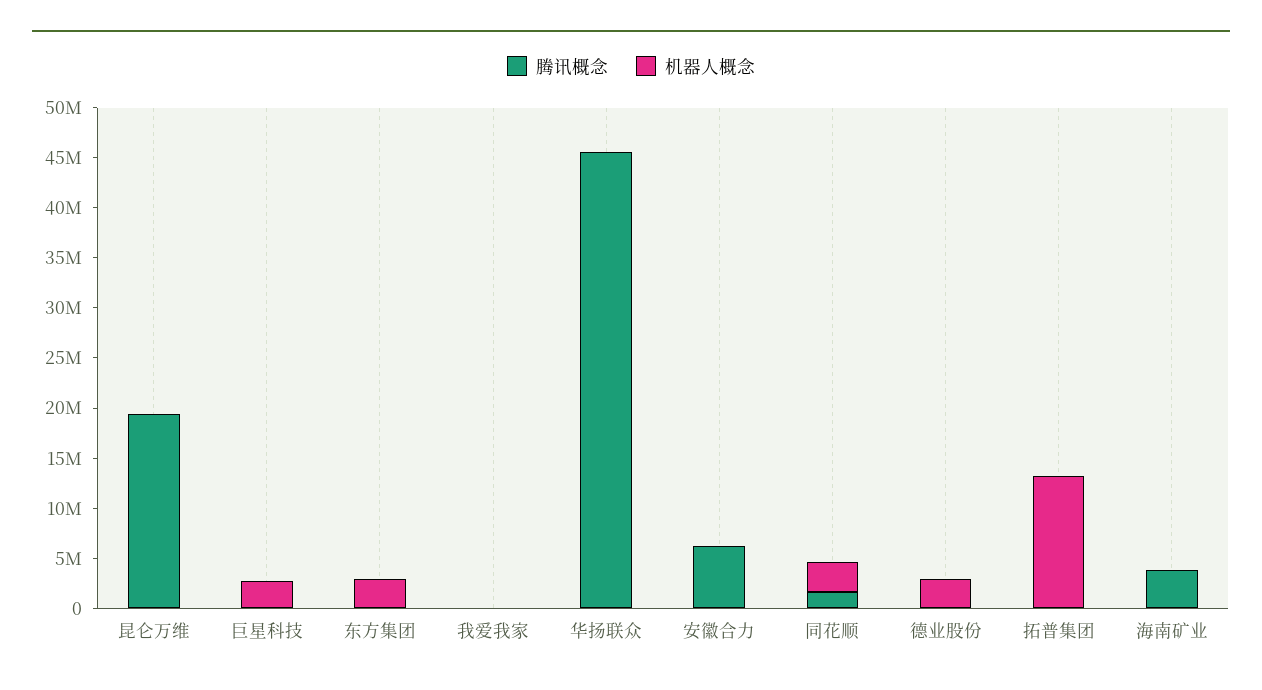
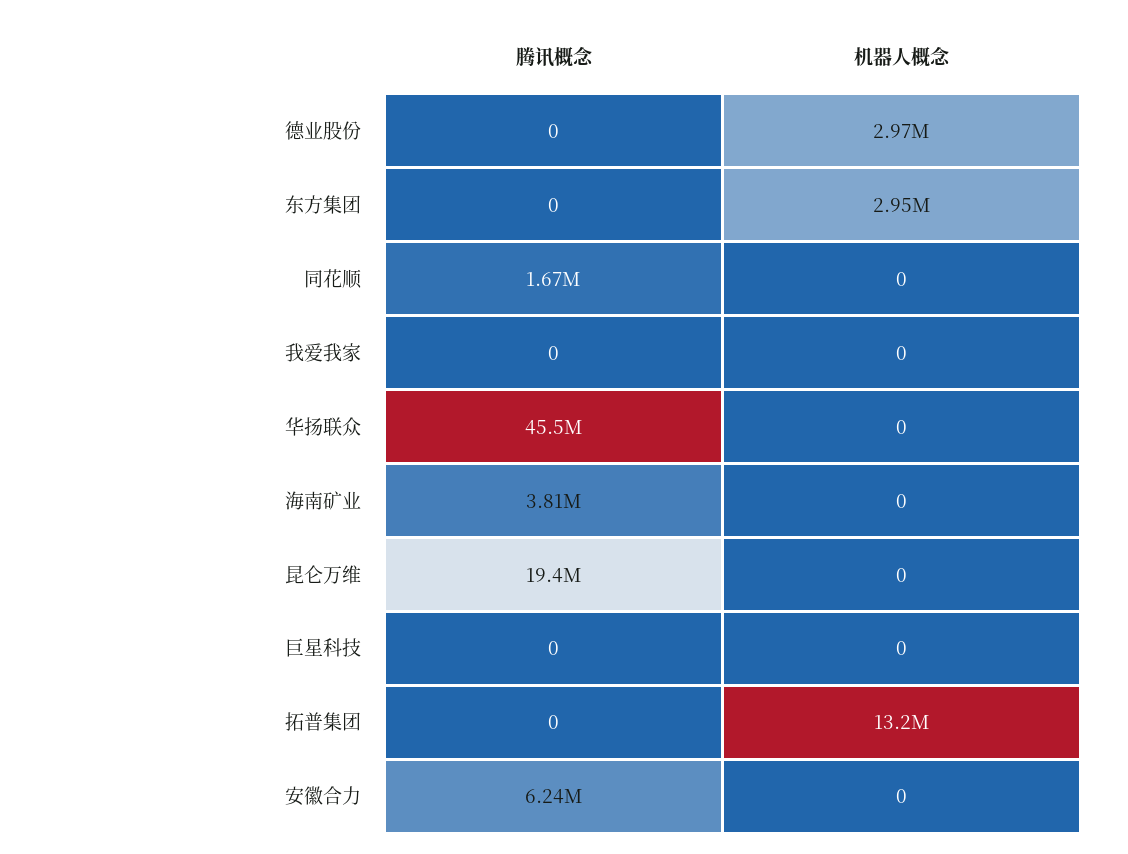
  {
    "腾讯概念": {
      "昆仑万维": 19400000,
      "巨星科技": 0,
      "东方集团": 0,
      "我爱我家": 0,
      "华扬联众": 45500000,
      "安徽合力": 6240000,
      "同花顺": 1670000,
      "德业股份": 0,
      "拓普集团": 0,
      "海南矿业": 3810000
    },
    "机器人概念": {
      "昆仑万维": 0,
-     "巨星科技": 3000000,
+     "巨星科技": 0,
      "东方集团": 2950000,
      "我爱我家": 0,
      "华扬联众": 0,
      "安徽合力": 0,
-     "同花顺": 3000000,
+     "同花顺": 0,
      "德业股份": 2970000,
      "拓普集团": 13200000,
      "海南矿业": 0
    }
  }

